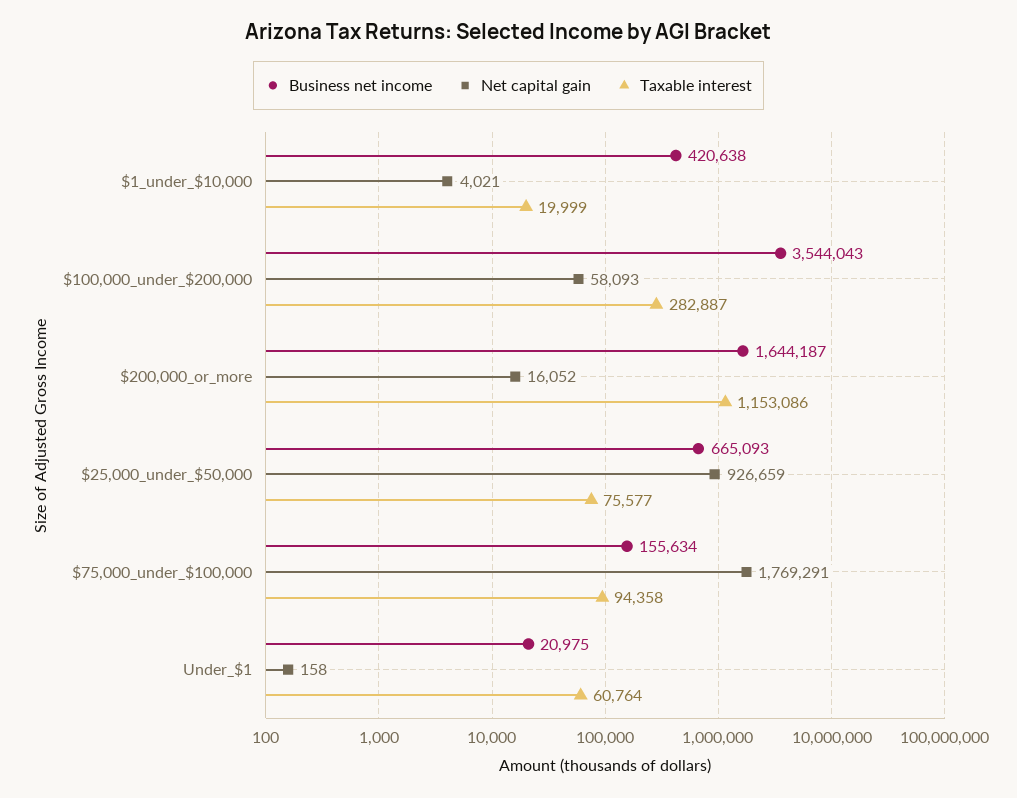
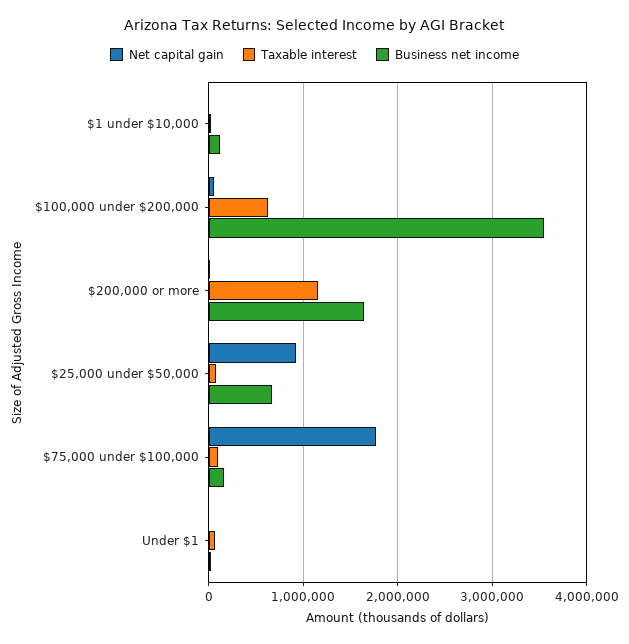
  {
    "Business net income": {
-     "$1_under_$10,000": 420638,
+     "$1_under_$10,000": 100000,
      "$100,000_under_$200,000": 3544043,
      "$200,000_or_more": 1644187,
      "$25,000_under_$50,000": 665093,
      "$75,000_under_$100,000": 155634,
      "Under_$1": 20975
    },
    "Net capital gain": {
      "$1_under_$10,000": 4021,
      "$100,000_under_$200,000": 58093,
      "$200,000_or_more": 16052,
      "$25,000_under_$50,000": 926659,
      "$75,000_under_$100,000": 1769291,
      "Under_$1": 158
    },
    "Taxable interest": {
      "$1_under_$10,000": 19999,
-     "$100,000_under_$200,000": 282887,
+     "$100,000_under_$200,000": 600000,
      "$200,000_or_more": 1153086,
      "$25,000_under_$50,000": 75577,
      "$75,000_under_$100,000": 94358,
      "Under_$1": 60764
    }
  }

